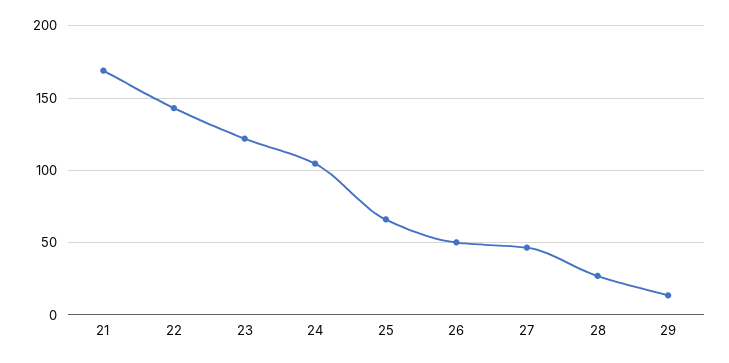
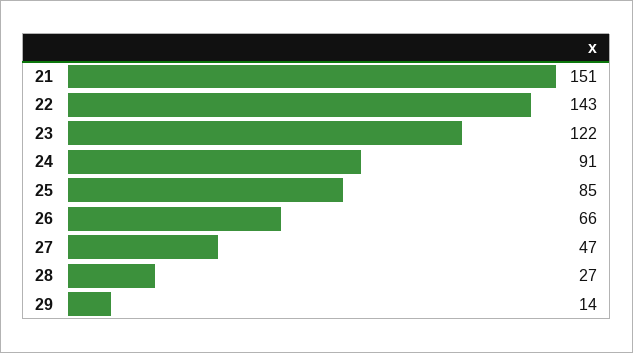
  {
-   "21": 170,
+   "21": 151,
    "22": 143,
    "23": 122,
-   "24": 105,
+   "24": 91,
-   "25": 65,
+   "25": 85,
-   "26": 50,
+   "26": 66,
    "27": 47,
    "28": 27,
    "29": 14
  }

